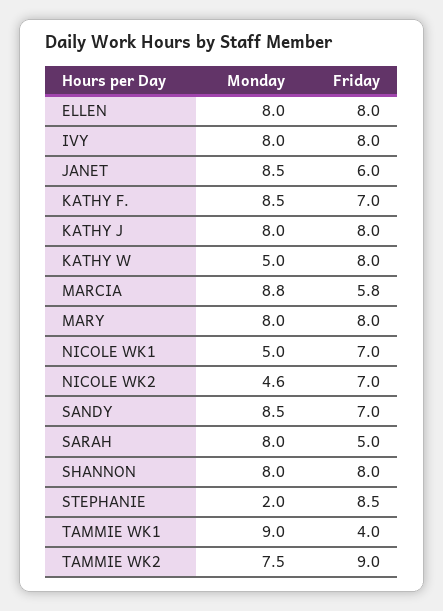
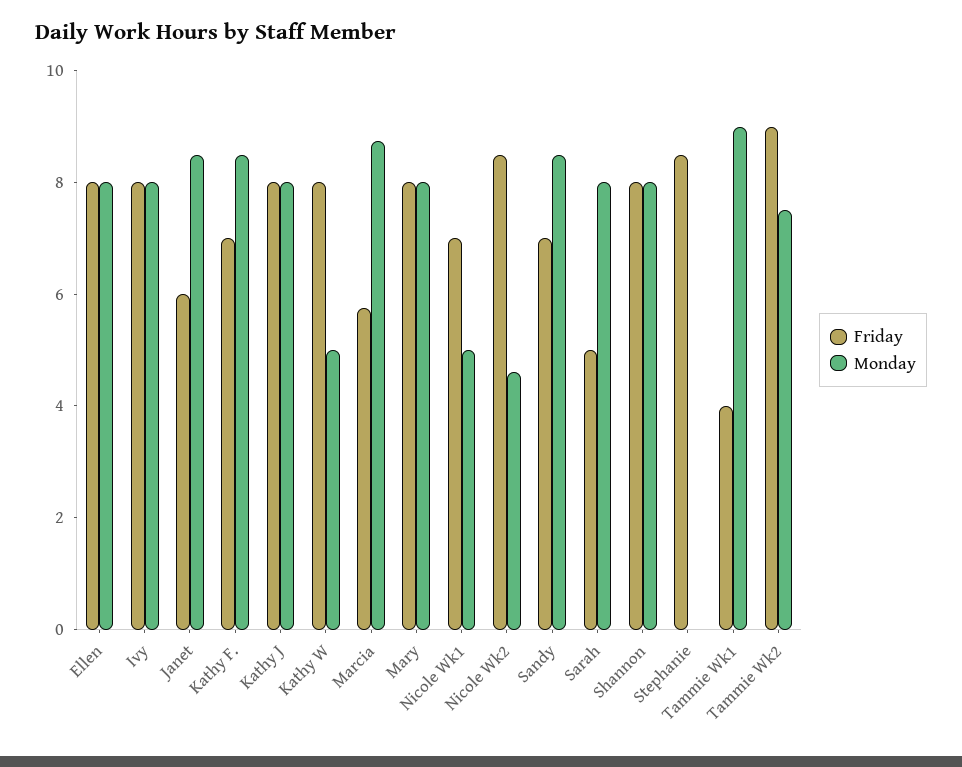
  {
    "Monday": {
      "ELLEN": 8,
      "IVY": 8,
      "JANET": 8.5,
      "KATHY F.": 8.5,
      "KATHY J": 8,
      "KATHY W": 5,
      "MARCIA": 8.8,
      "MARY": 8,
      "NICOLE WK1": 5,
      "NICOLE WK2": 4.6,
      "SANDY": 8.5,
      "SARAH": 8,
      "SHANNON": 8,
-     "STEPHANIE": 2,
+     "STEPHANIE": 0,
      "TAMMIE WK1": 9,
      "TAMMIE WK2": 7.5
    },
    "Friday": {
      "ELLEN": 8,
      "IVY": 8,
      "JANET": 6,
      "KATHY F.": 7,
      "KATHY J": 8,
      "KATHY W": 8,
      "MARCIA": 5.8,
      "MARY": 8,
      "NICOLE WK1": 7,
-     "NICOLE WK2": 7,
+     "NICOLE WK2": 8.5,
      "SANDY": 7,
      "SARAH": 5,
      "SHANNON": 8,
      "STEPHANIE": 8.5,
      "TAMMIE WK1": 4,
      "TAMMIE WK2": 9
    }
  }

